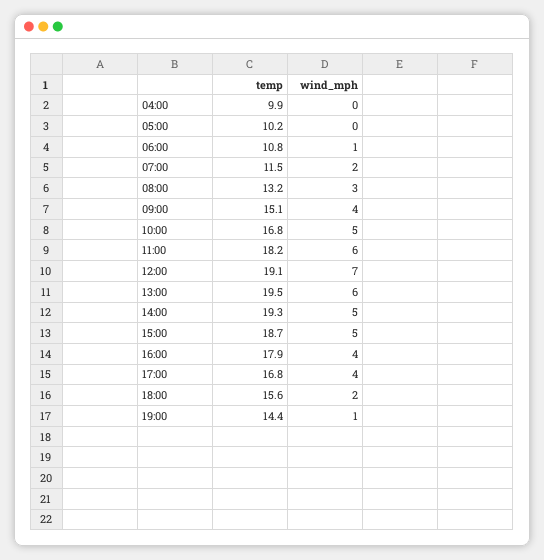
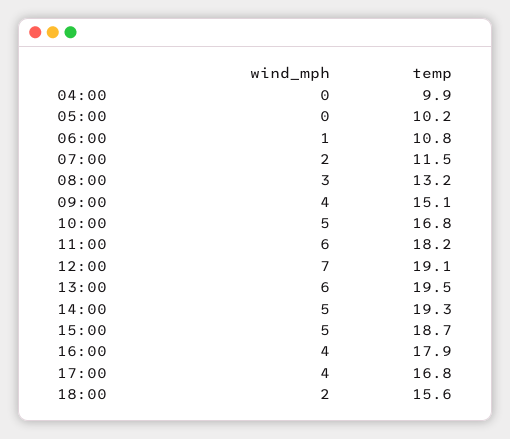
  {
    "temp": {
      "04:00": 9.9,
      "05:00": 10.2,
      "06:00": 10.8,
      "07:00": 11.5,
      "08:00": 13.2,
      "09:00": 15.1,
      "10:00": 16.8,
      "11:00": 18.2,
      "12:00": 19.1,
      "13:00": 19.5,
      "14:00": 19.3,
      "15:00": 18.7,
      "16:00": 17.9,
      "17:00": 16.8,
-     "18:00": 15.6,
+     "18:00": 15.6
-     "19:00": 14.4
    },
    "wind_mph": {
      "04:00": 0,
      "05:00": 0,
      "06:00": 1,
      "07:00": 2,
      "08:00": 3,
      "09:00": 4,
      "10:00": 5,
      "11:00": 6,
      "12:00": 7,
      "13:00": 6,
      "14:00": 5,
      "15:00": 5,
      "16:00": 4,
      "17:00": 4,
-     "18:00": 2,
+     "18:00": 2
-     "19:00": 1
    }
  }

